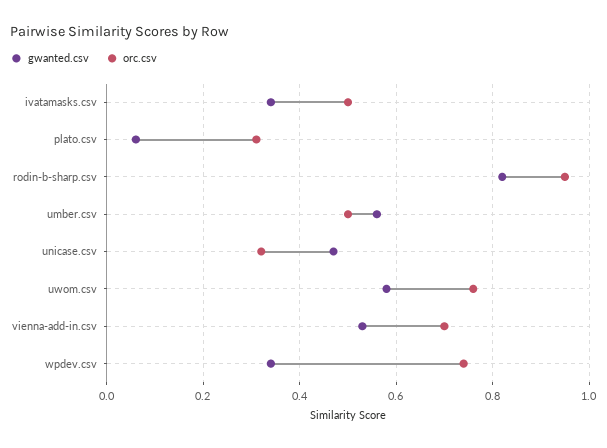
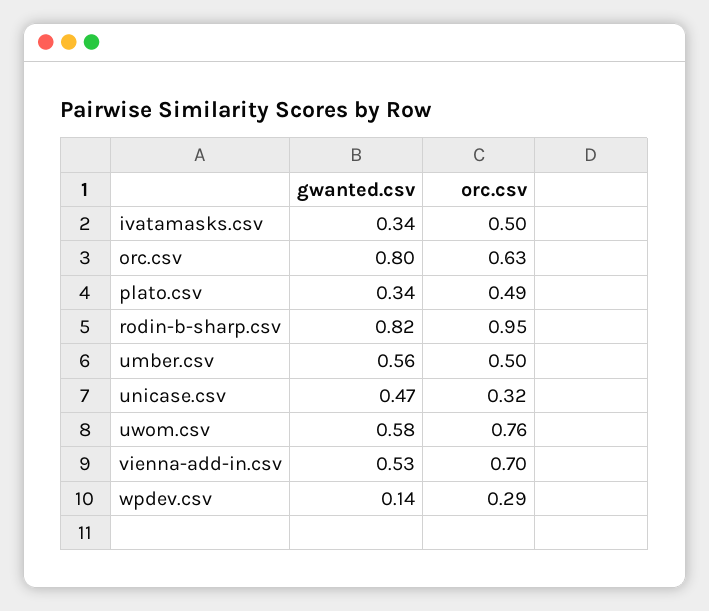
  {
    "gwanted.csv": {
      "ivatamasks.csv": 0.34,
-     "plato.csv": 0.05,
+     "plato.csv": 0.34,
      "rodin-b-sharp.csv": 0.82,
      "umber.csv": 0.56,
      "unicase.csv": 0.47,
      "uwom.csv": 0.58,
      "vienna-add-in.csv": 0.53,
-     "wpdev.csv": 0.35
+     "wpdev.csv": 0.14,
+     "orc.csv": 0.8
    },
    "orc.csv": {
      "ivatamasks.csv": 0.5,
-     "plato.csv": 0.3,
+     "plato.csv": 0.49,
      "rodin-b-sharp.csv": 0.95,
      "umber.csv": 0.5,
      "unicase.csv": 0.32,
      "uwom.csv": 0.76,
      "vienna-add-in.csv": 0.7,
-     "wpdev.csv": 0.75
+     "wpdev.csv": 0.29,
+     "orc.csv": 0.63
    }
  }

